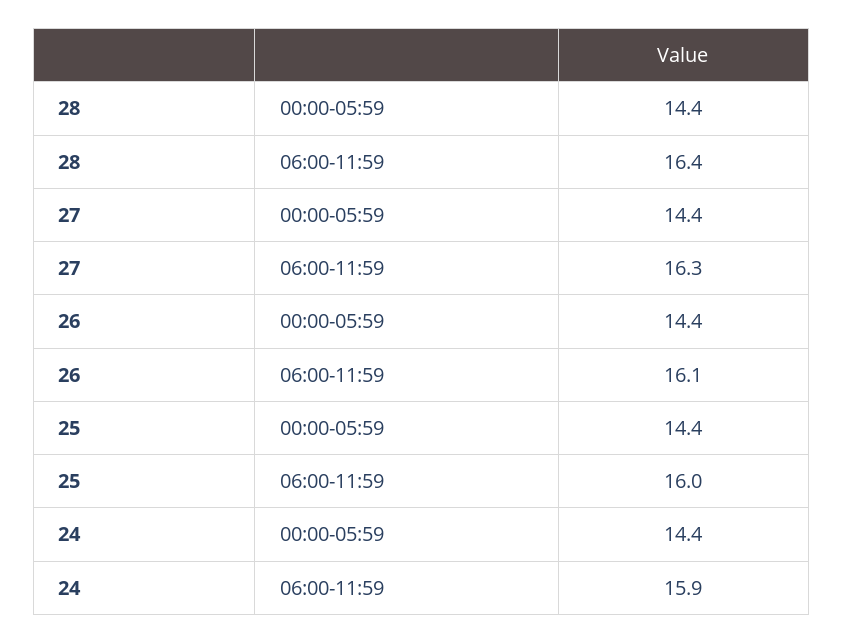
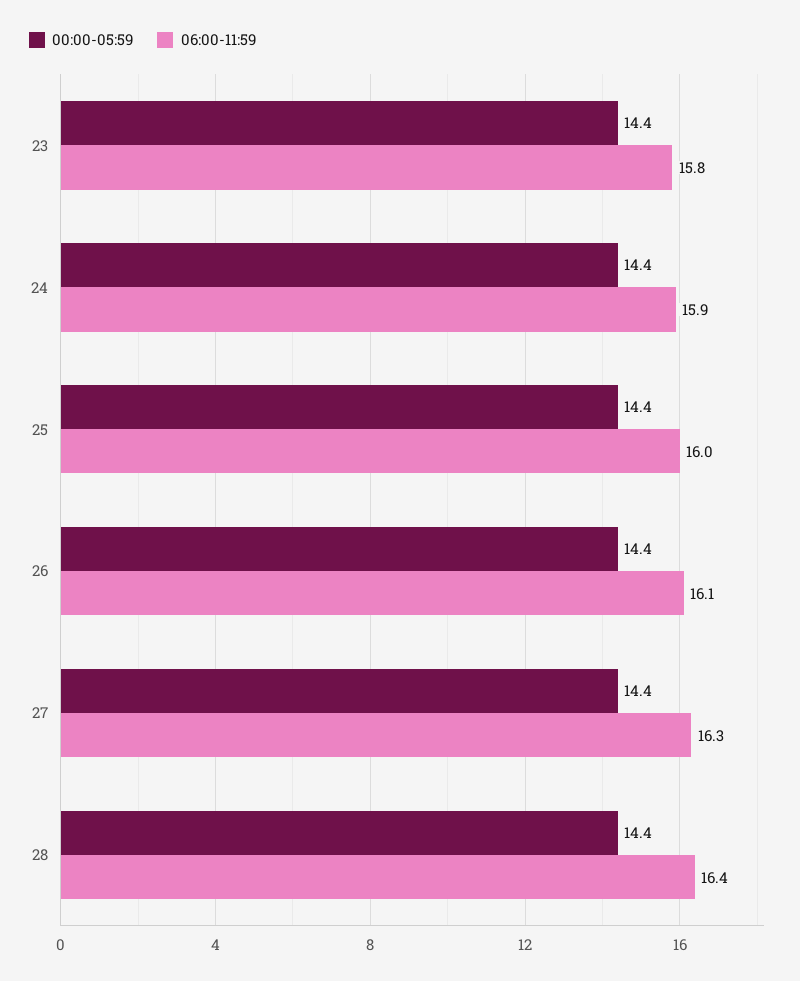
  {
    "00:00-05:59": {
      "28": 14.4,
      "27": 14.4,
      "26": 14.4,
      "25": 14.4,
-     "24": 14.4
+     "24": 14.4,
+     "23": 14.4
    },
    "06:00-11:59": {
      "28": 16.4,
      "27": 16.3,
      "26": 16.1,
      "25": 16,
-     "24": 15.9
+     "24": 15.9,
+     "23": 15.8
    }
  }

